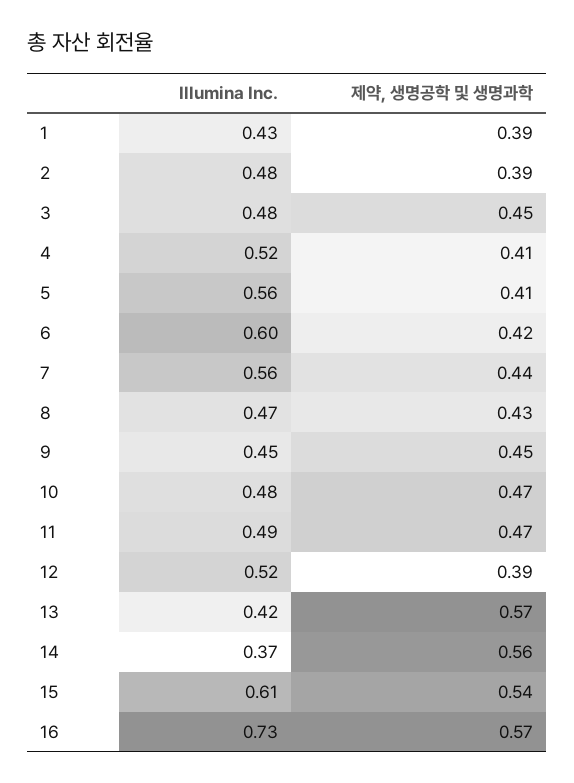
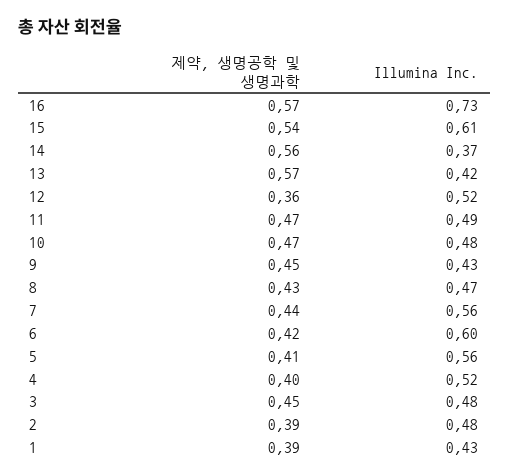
  {
    "Illumina Inc.": {
      "1": 0.43,
      "2": 0.48,
      "3": 0.48,
      "4": 0.52,
      "5": 0.56,
      "6": 0.6,
      "7": 0.56,
      "8": 0.47,
-     "9": 0.45,
+     "9": 0.43,
      "10": 0.48,
      "11": 0.49,
      "12": 0.52,
      "13": 0.42,
      "14": 0.37,
      "15": 0.61,
      "16": 0.73
    },
    "제약, 생명공학 및 생명과학": {
      "1": 0.39,
      "2": 0.39,
      "3": 0.45,
-     "4": 0.41,
+     "4": 0.4,
      "5": 0.41,
      "6": 0.42,
      "7": 0.44,
      "8": 0.43,
      "9": 0.45,
      "10": 0.47,
      "11": 0.47,
-     "12": 0.39,
+     "12": 0.36,
      "13": 0.57,
      "14": 0.56,
      "15": 0.54,
      "16": 0.57
    }
  }

